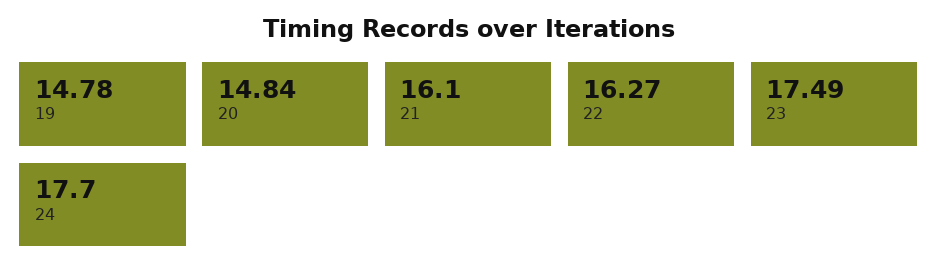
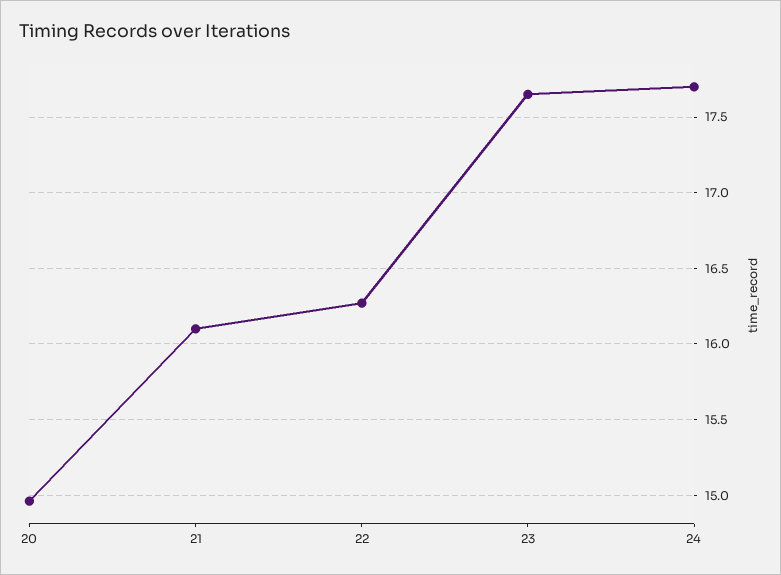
  {
-   "19": 14.78,
-   "20": 14.84,
+   "20": 14.95,
    "21": 16.1,
    "22": 16.27,
-   "23": 17.49,
+   "23": 17.65,
    "24": 17.7
  }

